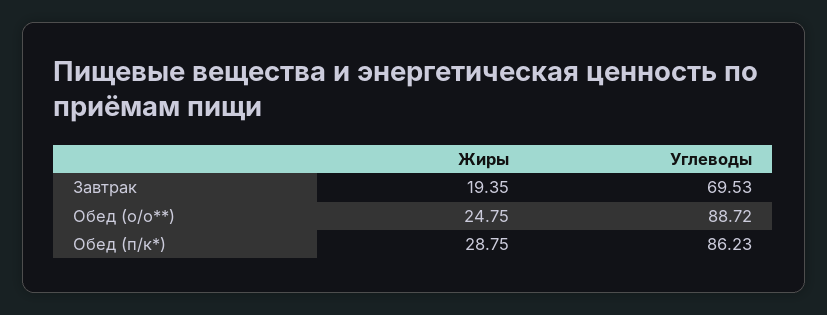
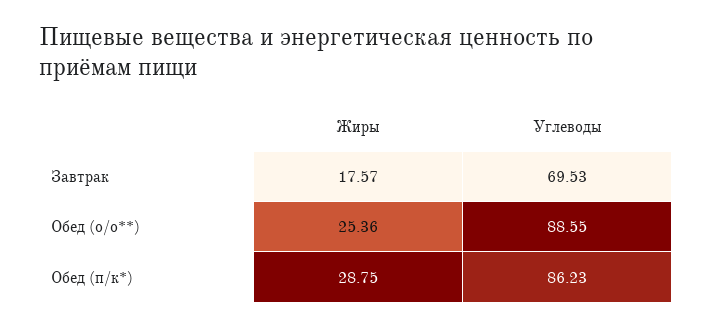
  {
    "Жиры": {
-     "Завтрак": 19.35,
+     "Завтрак": 17.57,
-     "Обед (о/о**)": 24.75,
+     "Обед (о/о**)": 25.36,
      "Обед (п/к*)": 28.75
    },
    "Углеводы": {
      "Завтрак": 69.53,
-     "Обед (о/о**)": 88.72,
+     "Обед (о/о**)": 88.55,
      "Обед (п/к*)": 86.23
    }
  }

